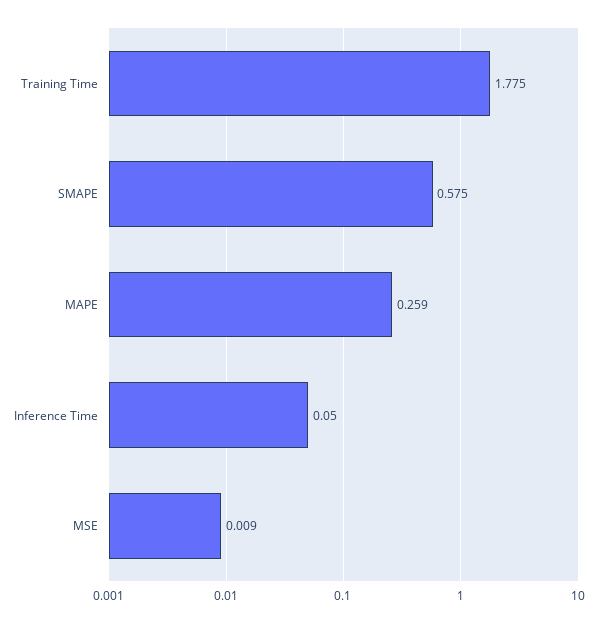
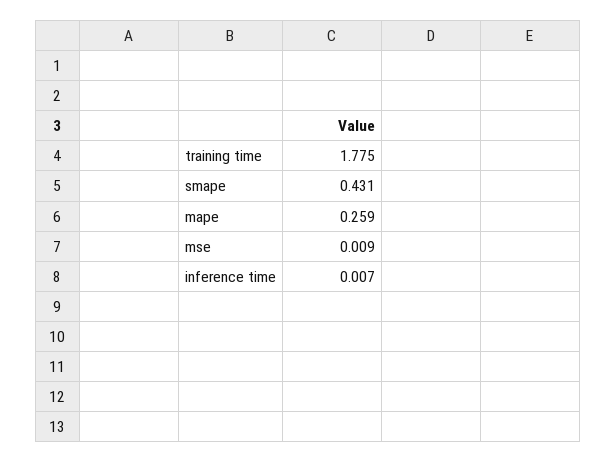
  {
    "Training Time": 1.775,
-   "SMAPE": 0.575,
+   "SMAPE": 0.431,
    "MAPE": 0.259,
-   "Inference Time": 0.05,
+   "Inference Time": 0.007,
    "MSE": 0.009
  }

